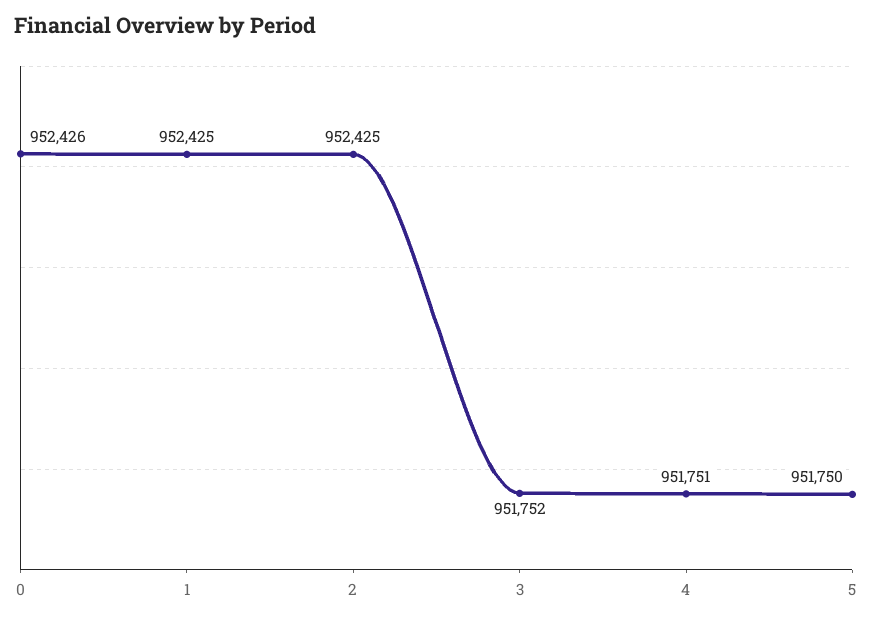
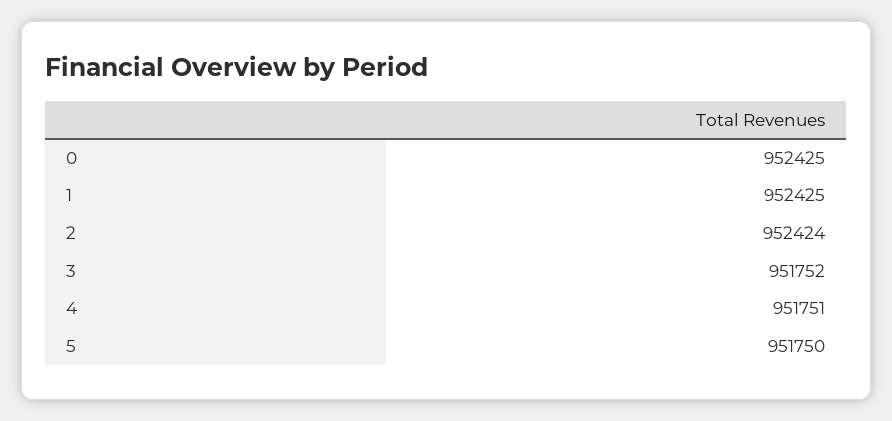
  {
-   "0": 952426,
+   "0": 952425,
    "1": 952425,
-   "2": 952425,
+   "2": 952424,
    "3": 951752,
    "4": 951751,
    "5": 951750
  }

